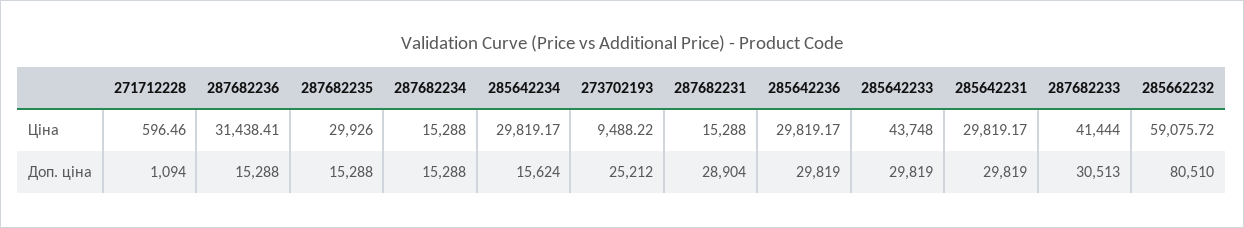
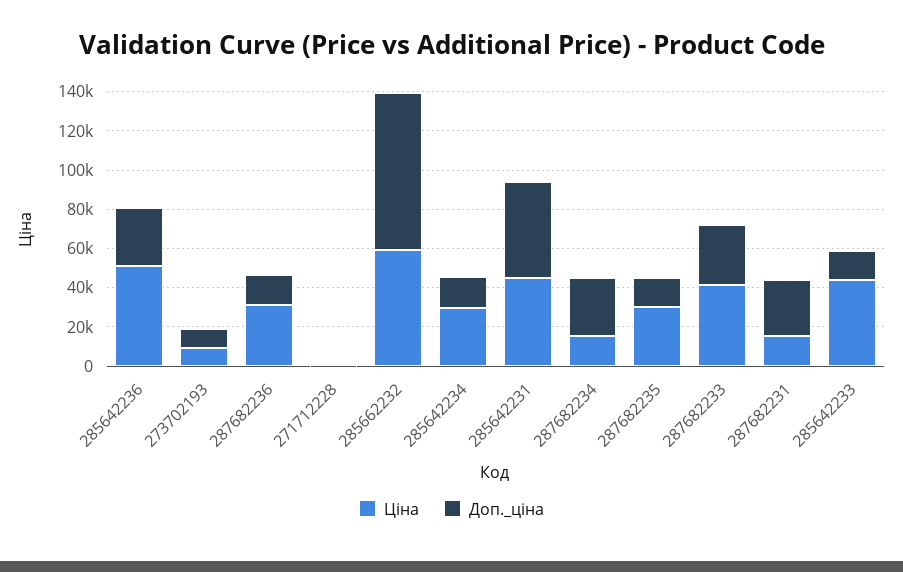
  {
    "Ціна": {
      "271712228": 596.46,
      "287682236": 31438.41,
      "287682235": 29926,
      "287682234": 15288,
      "285642234": 29819.17,
      "273702193": 9488.22,
      "287682231": 15288,
-     "285642236": 29819.17,
+     "285642236": 50000,
      "285642233": 43748,
-     "285642231": 29819.17,
+     "285642231": 45000,
      "287682233": 41444,
      "285662232": 59075.72
    },
    "Доп. ціна": {
      "271712228": 1094,
      "287682236": 15288,
      "287682235": 15288,
-     "287682234": 15288,
+     "287682234": 30000,
      "285642234": 15624,
-     "273702193": 25212,
+     "273702193": 10000,
      "287682231": 28904,
      "285642236": 29819,
-     "285642233": 29819,
+     "285642233": 15000,
-     "285642231": 29819,
+     "285642231": 50000,
      "287682233": 30513,
      "285662232": 80510
    }
  }

